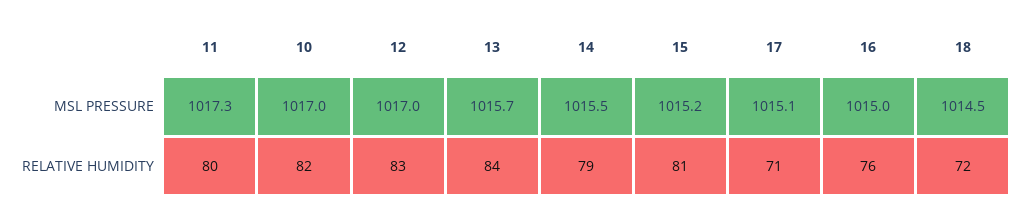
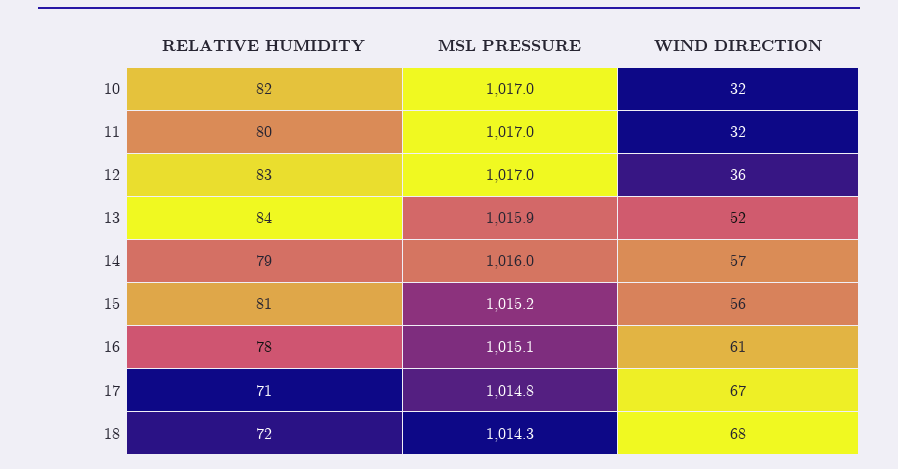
  {
    "11": {
-     "MSL PRESSURE": 1017.3,
+     "MSL PRESSURE": 1017,
-     "RELATIVE HUMIDITY": 80
+     "RELATIVE HUMIDITY": 80,
+     "WIND DIRECTION": 32
    },
    "10": {
      "MSL PRESSURE": 1017,
-     "RELATIVE HUMIDITY": 82
+     "RELATIVE HUMIDITY": 82,
+     "WIND DIRECTION": 32
    },
    "12": {
      "MSL PRESSURE": 1017,
-     "RELATIVE HUMIDITY": 83
+     "RELATIVE HUMIDITY": 83,
+     "WIND DIRECTION": 36
    },
    "13": {
-     "MSL PRESSURE": 1015.7,
+     "MSL PRESSURE": 1015.9,
-     "RELATIVE HUMIDITY": 84
+     "RELATIVE HUMIDITY": 84,
+     "WIND DIRECTION": 52
    },
    "14": {
-     "MSL PRESSURE": 1015.5,
+     "MSL PRESSURE": 1016,
-     "RELATIVE HUMIDITY": 79
+     "RELATIVE HUMIDITY": 79,
+     "WIND DIRECTION": 57
    },
    "15": {
      "MSL PRESSURE": 1015.2,
-     "RELATIVE HUMIDITY": 81
+     "RELATIVE HUMIDITY": 81,
+     "WIND DIRECTION": 56
    },
    "17": {
-     "MSL PRESSURE": 1015.1,
+     "MSL PRESSURE": 1014.8,
-     "RELATIVE HUMIDITY": 71
+     "RELATIVE HUMIDITY": 71,
+     "WIND DIRECTION": 67
    },
    "16": {
-     "MSL PRESSURE": 1015,
+     "MSL PRESSURE": 1015.1,
-     "RELATIVE HUMIDITY": 76
+     "RELATIVE HUMIDITY": 78,
+     "WIND DIRECTION": 61
    },
    "18": {
-     "MSL PRESSURE": 1014.5,
+     "MSL PRESSURE": 1014.3,
-     "RELATIVE HUMIDITY": 72
+     "RELATIVE HUMIDITY": 72,
+     "WIND DIRECTION": 68
    }
  }

